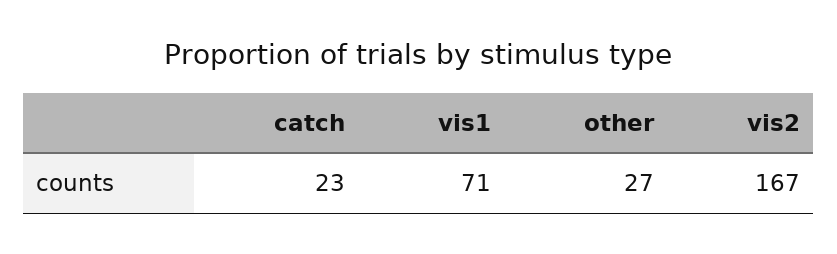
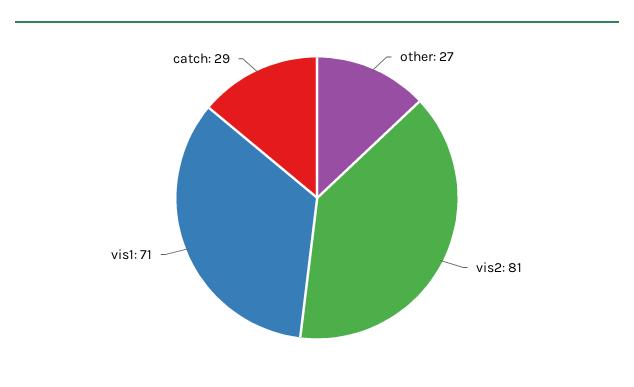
  {
-   "catch": 23,
+   "catch": 29,
    "vis1": 71,
    "other": 27,
-   "vis2": 167
+   "vis2": 81
  }

